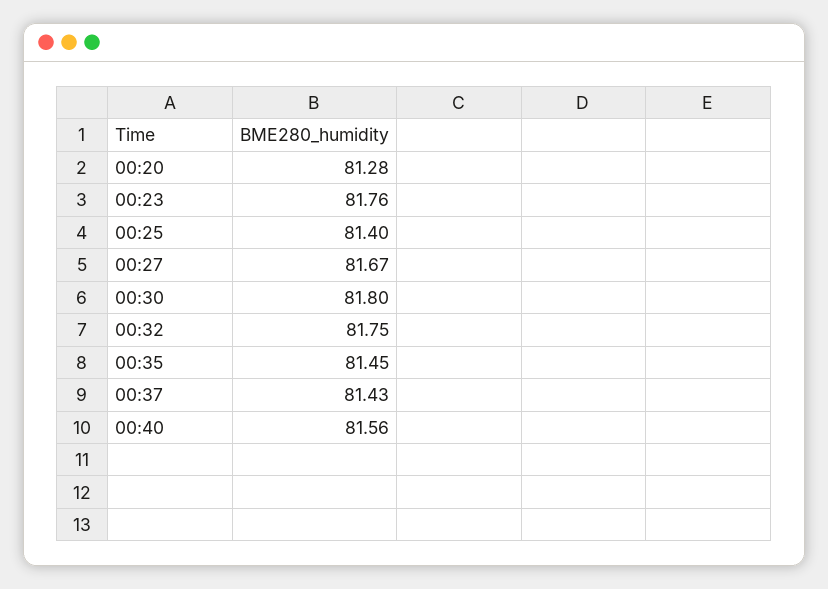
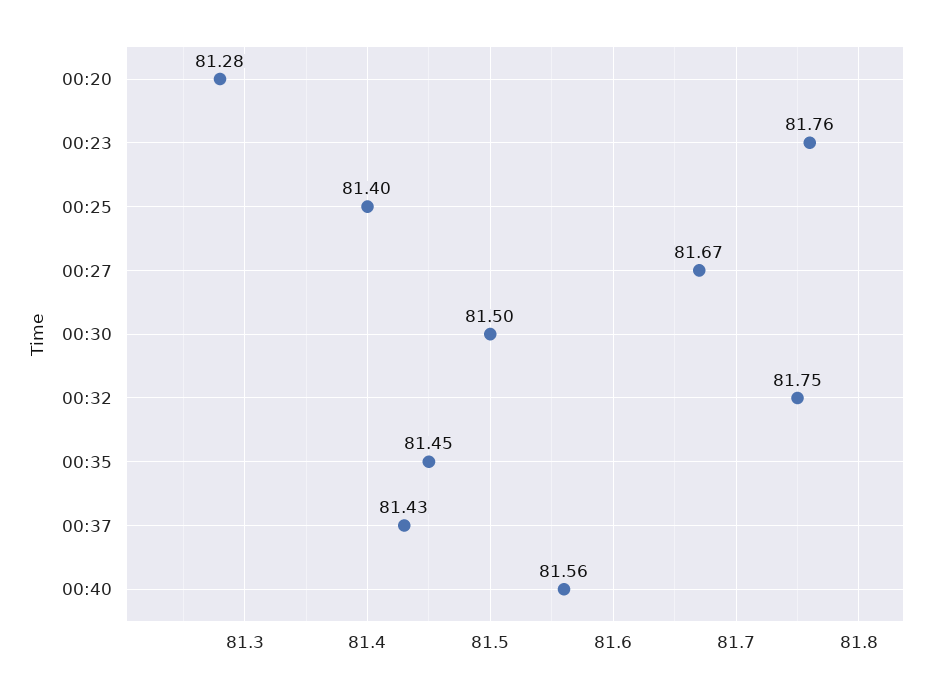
  {
    "00:20": 81.28,
    "00:23": 81.76,
    "00:25": 81.4,
    "00:27": 81.67,
-   "00:30": 81.8,
+   "00:30": 81.5,
    "00:32": 81.75,
    "00:35": 81.45,
    "00:37": 81.43,
    "00:40": 81.56
  }

